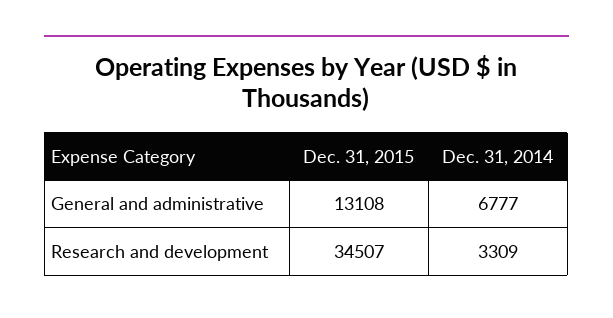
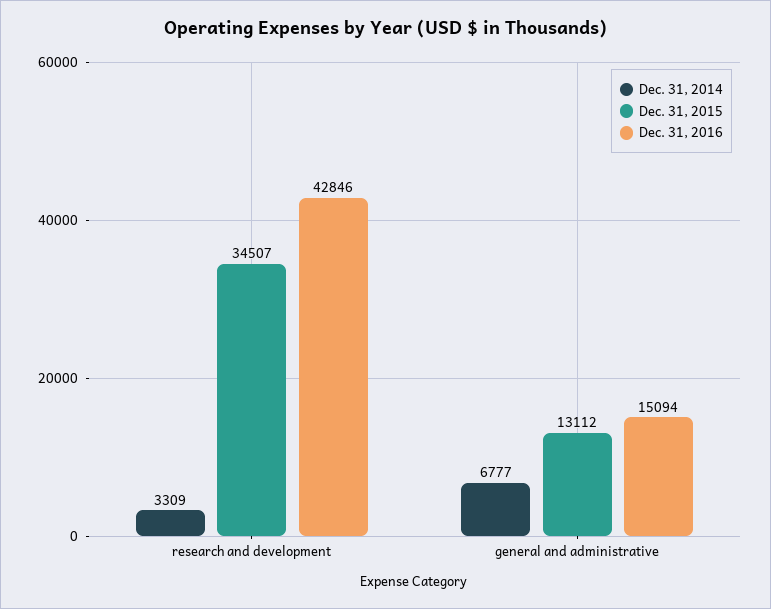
  {
    "Dec. 31, 2015": {
-     "General and administrative": 13108,
+     "General and administrative": 13112,
      "Research and development": 34507
    },
    "Dec. 31, 2014": {
      "General and administrative": 6777,
      "Research and development": 3309
-   }
+   },
+   "Dec. 31, 2016": {
+     "Research and development": 42846,
+     "General and administrative": 15094
+   }
  }

